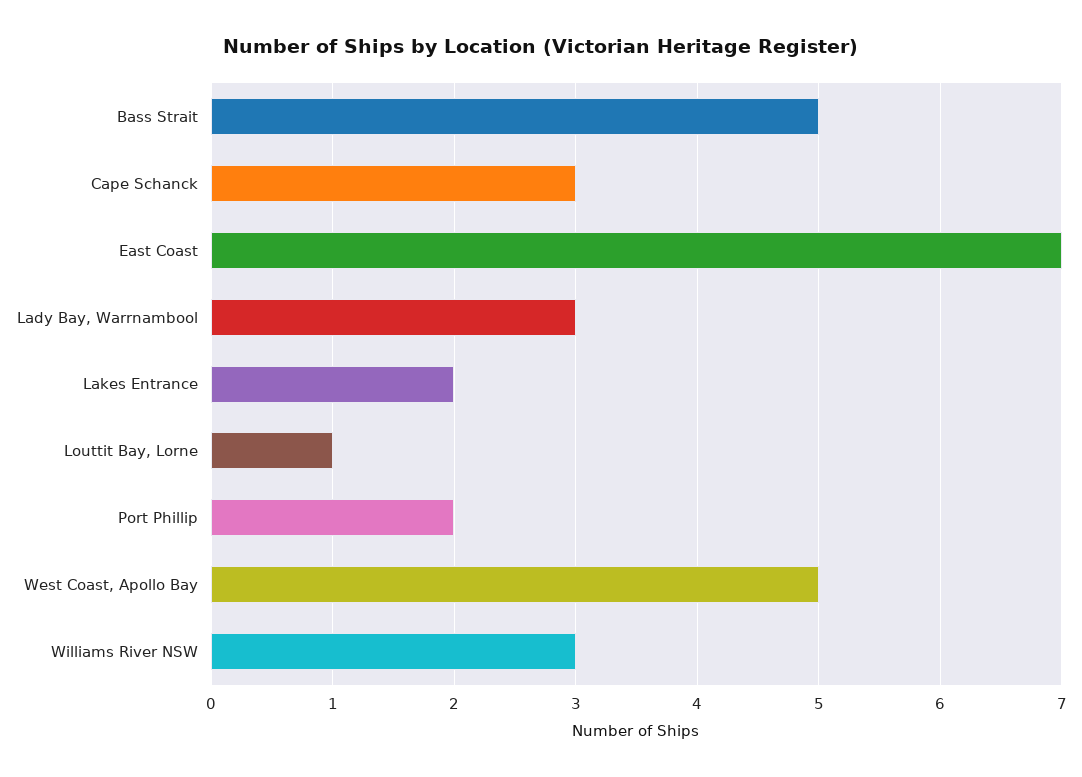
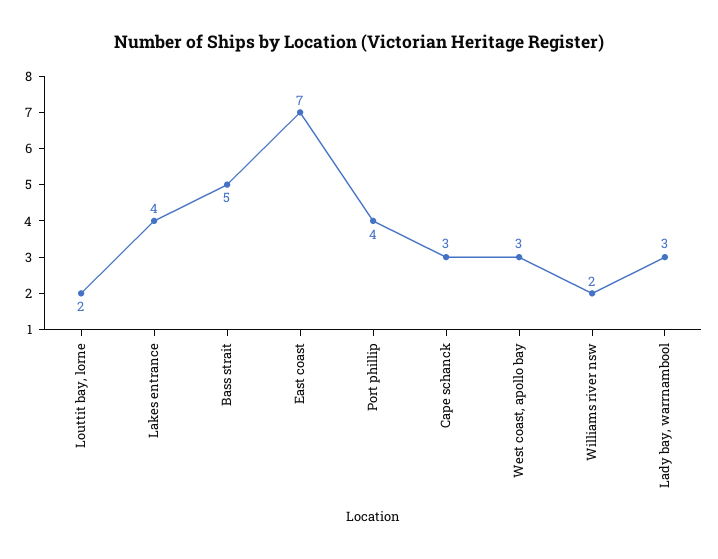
  {
    "Bass Strait": 5,
    "Cape Schanck": 3,
    "East Coast": 7,
    "Lady Bay, Warrnambool": 3,
-   "Lakes Entrance": 2,
+   "Lakes Entrance": 4,
-   "Louttit Bay, Lorne": 1,
+   "Louttit Bay, Lorne": 2,
-   "Port Phillip": 2,
+   "Port Phillip": 4,
-   "West Coast, Apollo Bay": 5,
+   "West Coast, Apollo Bay": 3,
-   "Williams River NSW": 3
+   "Williams River NSW": 2
  }

